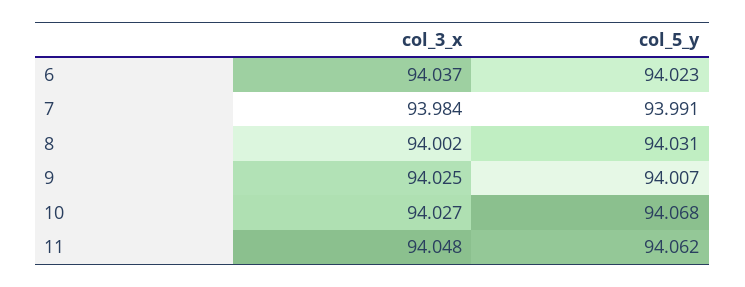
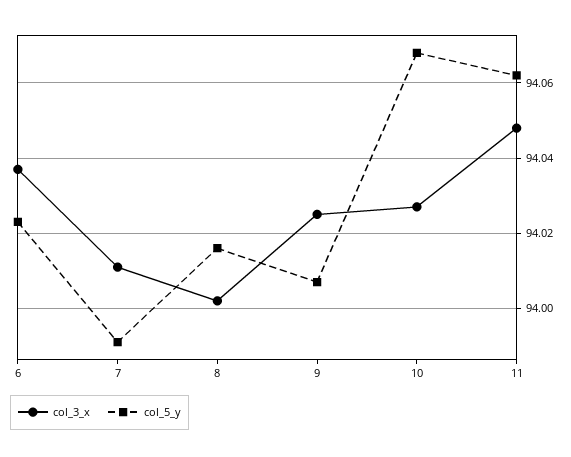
  {
    "col_3_x": {
      "6": 94.037,
-     "7": 93.984,
+     "7": 94.01,
      "8": 94.002,
      "9": 94.025,
      "10": 94.027,
      "11": 94.048
    },
    "col_5_y": {
      "6": 94.023,
      "7": 93.991,
-     "8": 94.031,
+     "8": 94.015,
      "9": 94.007,
      "10": 94.068,
      "11": 94.062
    }
  }

